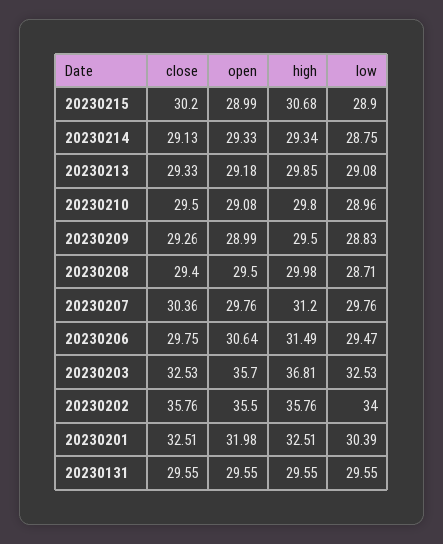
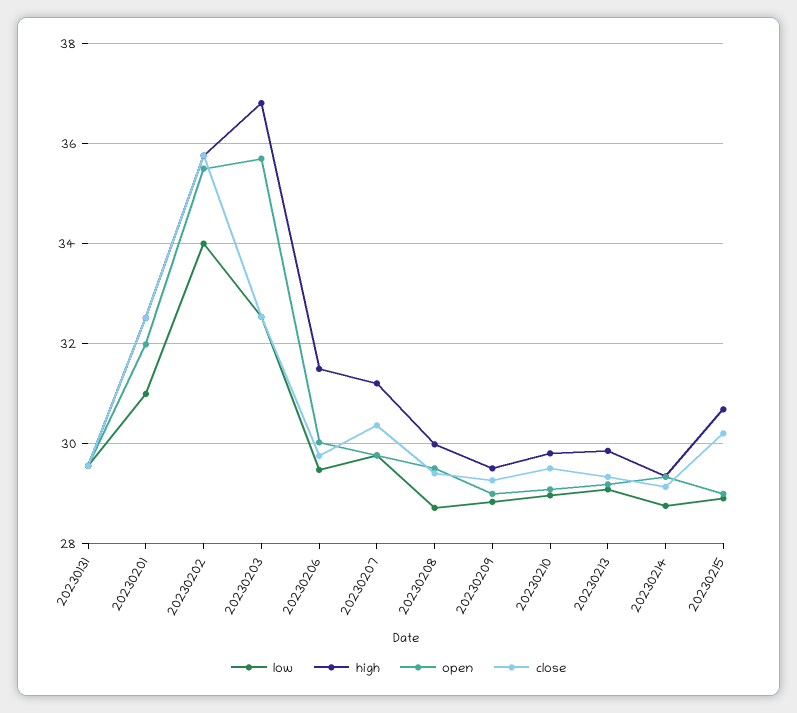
  {
    "close": {
      "20230215": 30.2,
      "20230214": 29.13,
      "20230213": 29.33,
      "20230210": 29.5,
      "20230209": 29.26,
      "20230208": 29.4,
      "20230207": 30.36,
      "20230206": 29.75,
      "20230203": 32.53,
      "20230202": 35.76,
      "20230201": 32.51,
      "20230131": 29.55
    },
    "open": {
      "20230215": 28.99,
      "20230214": 29.33,
      "20230213": 29.18,
      "20230210": 29.08,
      "20230209": 28.99,
      "20230208": 29.5,
      "20230207": 29.76,
-     "20230206": 30.64,
+     "20230206": 30,
      "20230203": 35.7,
      "20230202": 35.5,
      "20230201": 31.98,
      "20230131": 29.55
    },
    "high": {
      "20230215": 30.68,
      "20230214": 29.34,
      "20230213": 29.85,
      "20230210": 29.8,
      "20230209": 29.5,
      "20230208": 29.98,
      "20230207": 31.2,
      "20230206": 31.49,
      "20230203": 36.81,
      "20230202": 35.76,
      "20230201": 32.51,
      "20230131": 29.55
    },
    "low": {
      "20230215": 28.9,
      "20230214": 28.75,
      "20230213": 29.08,
      "20230210": 28.96,
      "20230209": 28.83,
      "20230208": 28.71,
      "20230207": 29.76,
      "20230206": 29.47,
      "20230203": 32.53,
      "20230202": 34,
-     "20230201": 30.39,
+     "20230201": 31,
      "20230131": 29.55
    }
  }

